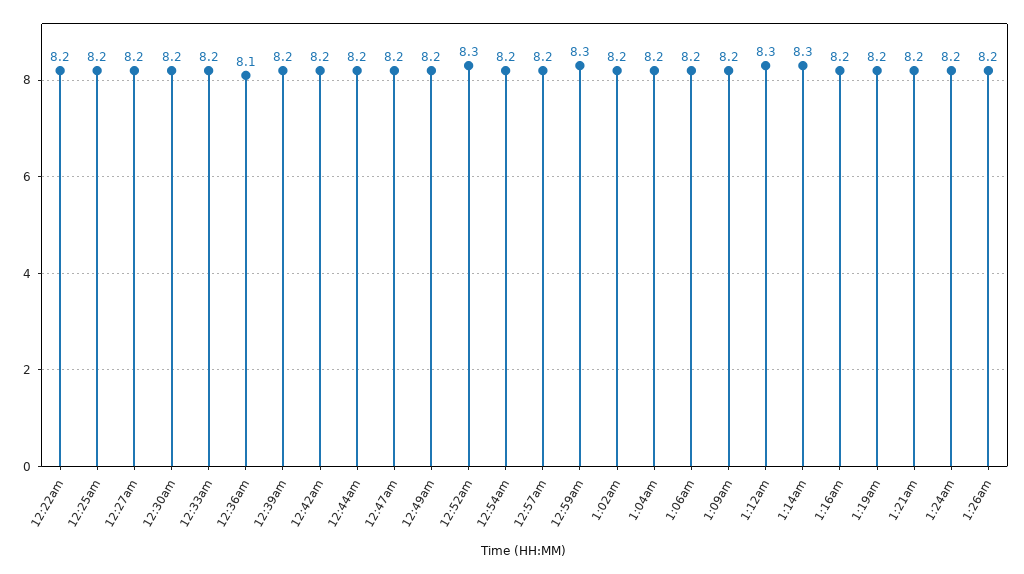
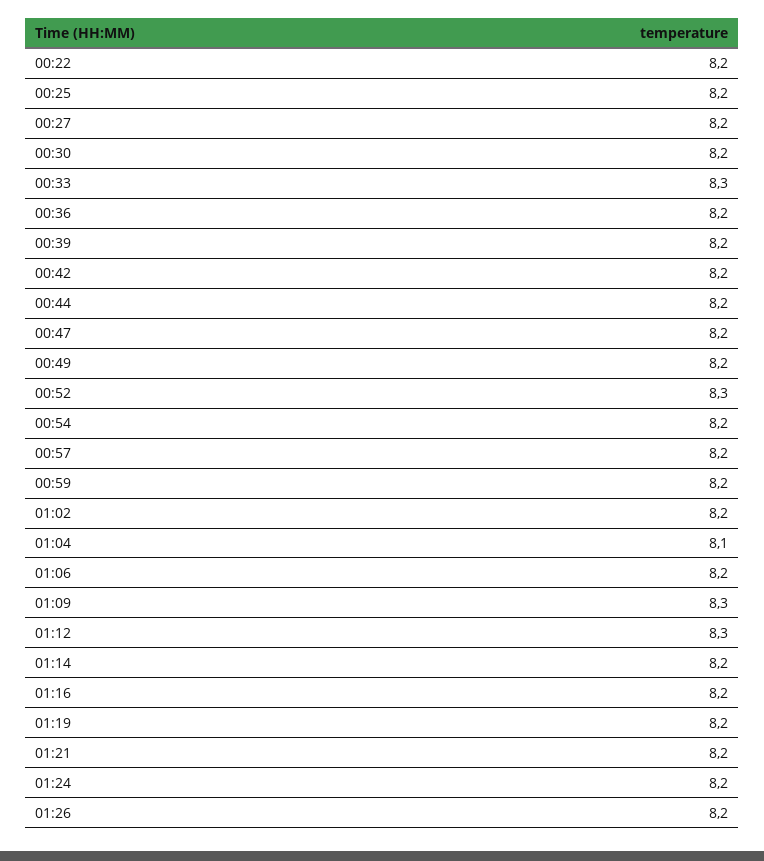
  {
    "12:22am": 8.2,
    "12:25am": 8.2,
    "12:27am": 8.2,
    "12:30am": 8.2,
-   "12:33am": 8.2,
+   "12:33am": 8.3,
-   "12:36am": 8.1,
+   "12:36am": 8.2,
    "12:39am": 8.2,
    "12:42am": 8.2,
    "12:44am": 8.2,
    "12:47am": 8.2,
    "12:49am": 8.2,
    "12:52am": 8.3,
    "12:54am": 8.2,
    "12:57am": 8.2,
-   "12:59am": 8.3,
+   "12:59am": 8.2,
    "1:02am": 8.2,
-   "1:04am": 8.2,
+   "1:04am": 8.1,
    "1:06am": 8.2,
-   "1:09am": 8.2,
+   "1:09am": 8.3,
    "1:12am": 8.3,
-   "1:14am": 8.3,
+   "1:14am": 8.2,
    "1:16am": 8.2,
    "1:19am": 8.2,
    "1:21am": 8.2,
    "1:24am": 8.2,
    "1:26am": 8.2
  }

